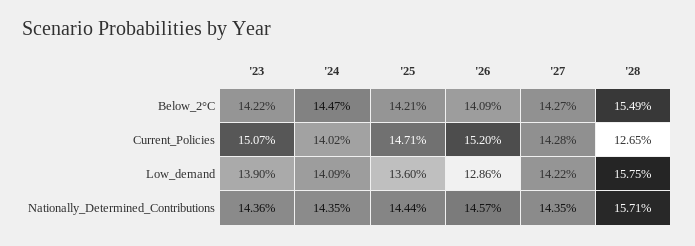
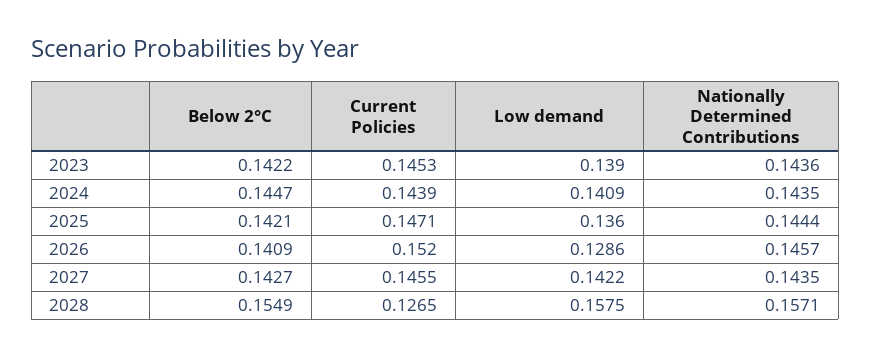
  {
    "'23": {
      "Below_2°C": 0.1422,
-     "Current_Policies": 0.1507,
+     "Current_Policies": 0.1453,
      "Low_demand": 0.139,
      "Nationally_Determined_Contributions": 0.1436
    },
    "'24": {
      "Below_2°C": 0.1447,
-     "Current_Policies": 0.1402,
+     "Current_Policies": 0.1439,
      "Low_demand": 0.1409,
      "Nationally_Determined_Contributions": 0.1435
    },
    "'25": {
      "Below_2°C": 0.1421,
      "Current_Policies": 0.1471,
      "Low_demand": 0.136,
      "Nationally_Determined_Contributions": 0.1444
    },
    "'26": {
      "Below_2°C": 0.1409,
      "Current_Policies": 0.152,
      "Low_demand": 0.1286,
      "Nationally_Determined_Contributions": 0.1457
    },
    "'27": {
      "Below_2°C": 0.1427,
-     "Current_Policies": 0.1428,
+     "Current_Policies": 0.1455,
      "Low_demand": 0.1422,
      "Nationally_Determined_Contributions": 0.1435
    },
    "'28": {
      "Below_2°C": 0.1549,
      "Current_Policies": 0.1265,
      "Low_demand": 0.1575,
      "Nationally_Determined_Contributions": 0.1571
    }
  }

